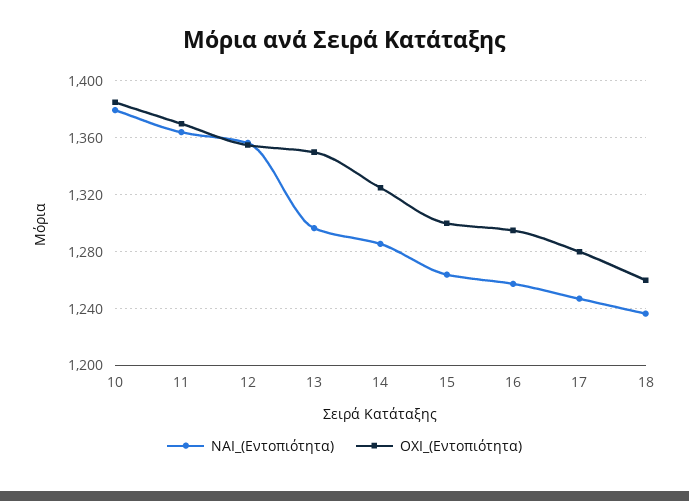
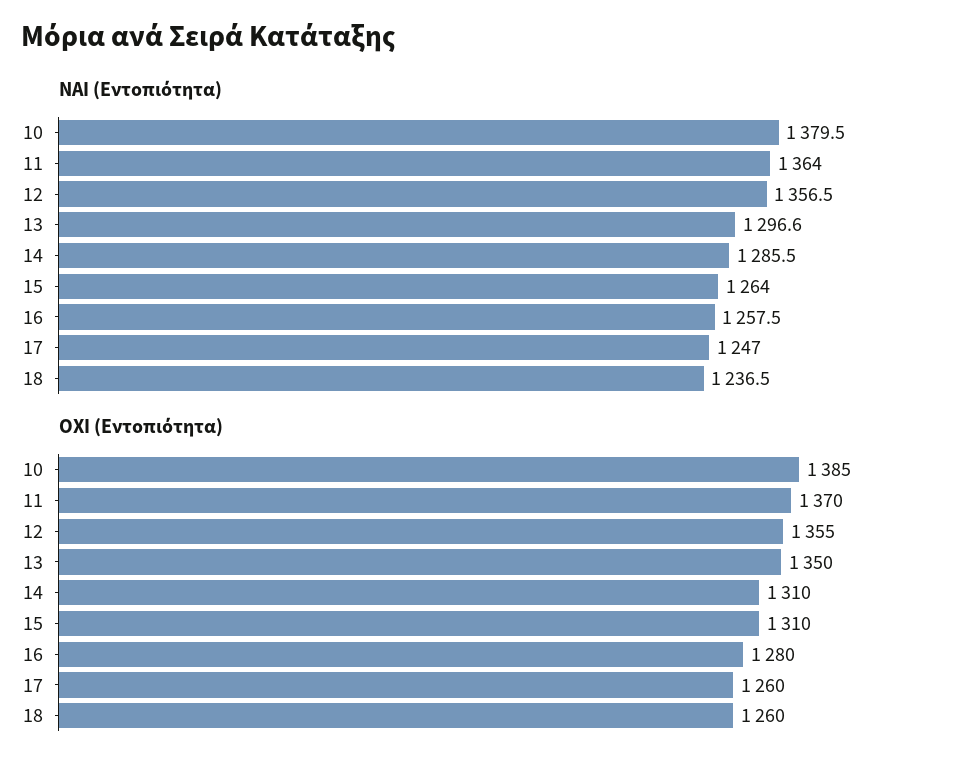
  {
    "ΝΑΙ_(Εντοπιότητα)": {
      "10": 1379.5,
      "11": 1364,
      "12": 1356.5,
      "13": 1296.6,
      "14": 1285.5,
      "15": 1264,
      "16": 1257.5,
      "17": 1247,
      "18": 1236.5
    },
    "ΟΧΙ_(Εντοπιότητα)": {
      "10": 1385,
      "11": 1370,
      "12": 1355,
      "13": 1350,
-     "14": 1325,
+     "14": 1310,
-     "15": 1300,
+     "15": 1310,
-     "16": 1295,
+     "16": 1280,
-     "17": 1280,
+     "17": 1260,
      "18": 1260
    }
  }

